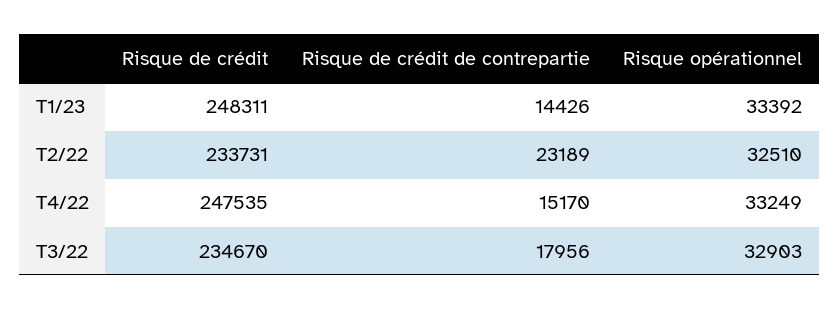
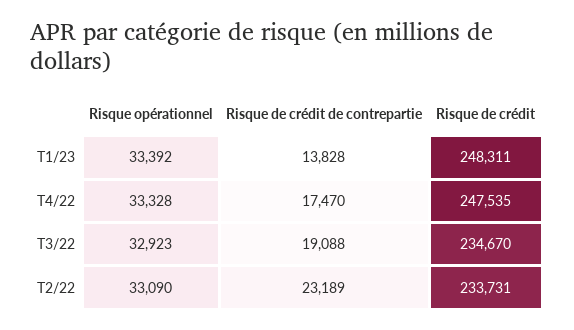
  {
    "Risque de crédit": {
      "T1/23": 248311,
      "T2/22": 233731,
      "T4/22": 247535,
      "T3/22": 234670
    },
    "Risque de crédit de contrepartie": {
-     "T1/23": 14426,
+     "T1/23": 13828,
      "T2/22": 23189,
-     "T4/22": 15170,
+     "T4/22": 17470,
-     "T3/22": 17956
+     "T3/22": 19088
    },
    "Risque opérationnel": {
      "T1/23": 33392,
-     "T2/22": 32510,
+     "T2/22": 33090,
-     "T4/22": 33249,
+     "T4/22": 33328,
-     "T3/22": 32903
+     "T3/22": 32923
    }
  }

